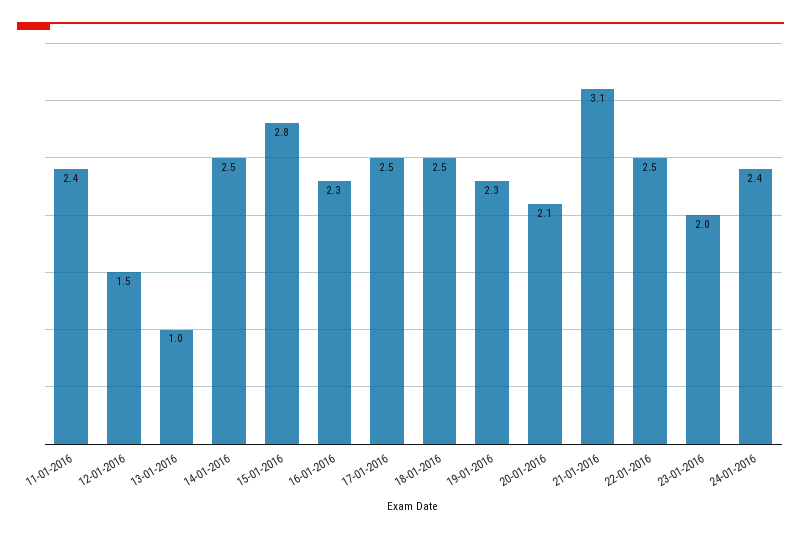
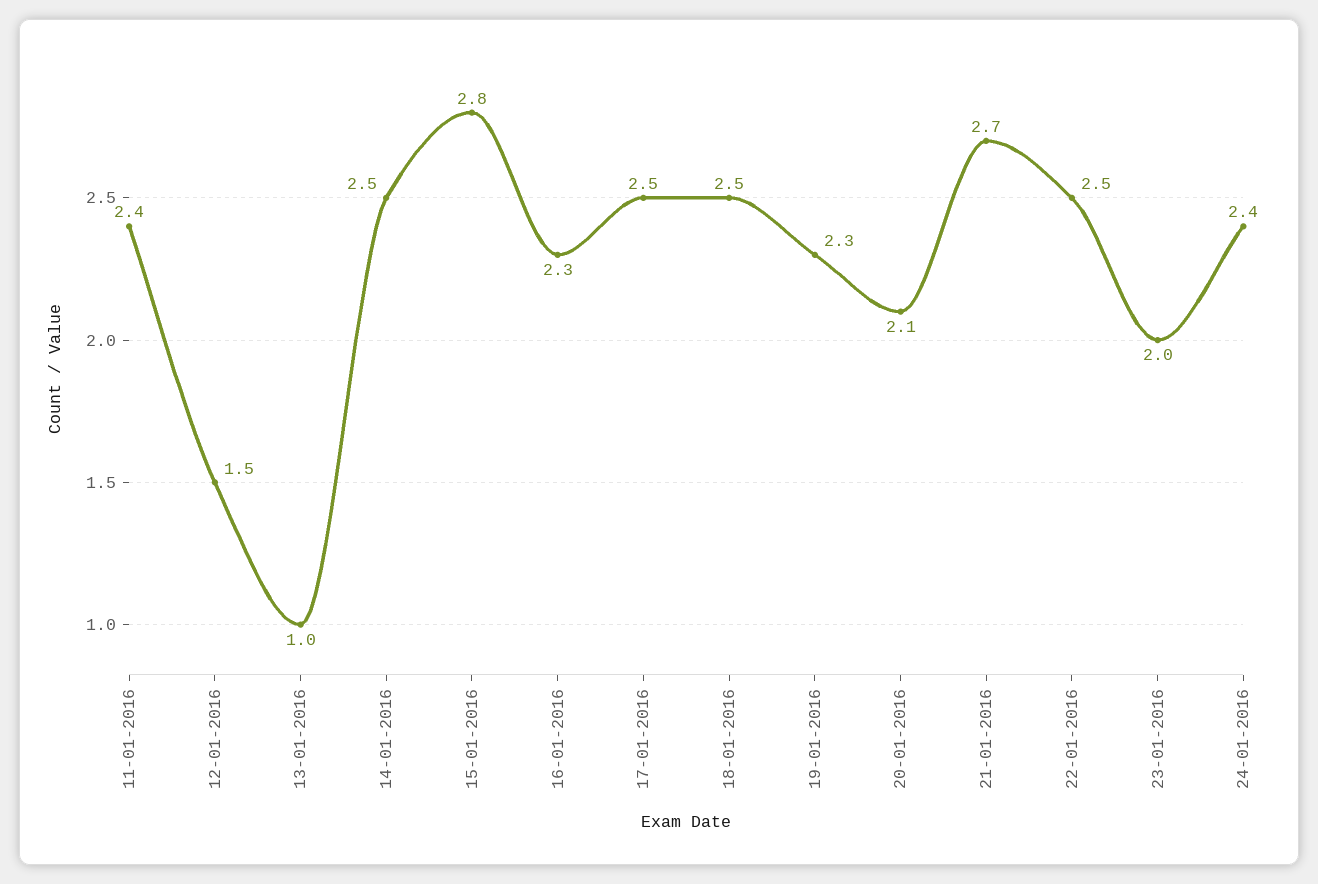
  {
    "11-01-2016": 2.4,
    "12-01-2016": 1.5,
    "13-01-2016": 1,
    "14-01-2016": 2.5,
    "15-01-2016": 2.8,
    "16-01-2016": 2.3,
    "17-01-2016": 2.5,
    "18-01-2016": 2.5,
    "19-01-2016": 2.3,
    "20-01-2016": 2.1,
-   "21-01-2016": 3.1,
+   "21-01-2016": 2.7,
    "22-01-2016": 2.5,
    "23-01-2016": 2,
    "24-01-2016": 2.4
  }

